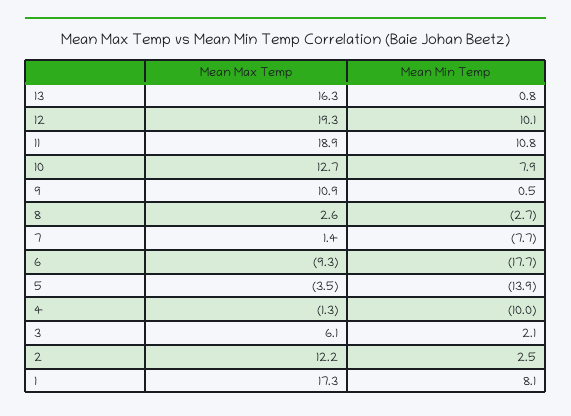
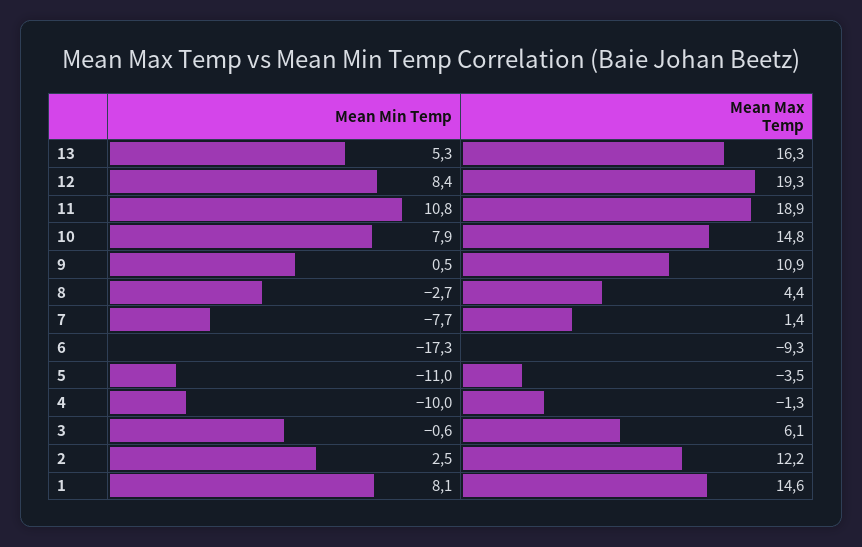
  {
    "Mean Max Temp": {
      "13": 16.3,
      "12": 19.3,
      "11": 18.9,
-     "10": 12.7,
+     "10": 14.8,
      "9": 10.9,
-     "8": 2.6,
+     "8": 4.4,
      "7": 1.4,
      "6": -9.3,
      "5": -3.5,
      "4": -1.3,
      "3": 6.1,
      "2": 12.2,
-     "1": 17.3
+     "1": 14.6
    },
    "Mean Min Temp": {
-     "13": 0.8,
+     "13": 5.3,
-     "12": 10.1,
+     "12": 8.4,
      "11": 10.8,
      "10": 7.9,
      "9": 0.5,
      "8": -2.7,
      "7": -7.7,
-     "6": -17.7,
+     "6": -17.3,
-     "5": -13.9,
+     "5": -11,
      "4": -10,
-     "3": 2.1,
+     "3": -0.6,
      "2": 2.5,
      "1": 8.1
    }
  }

